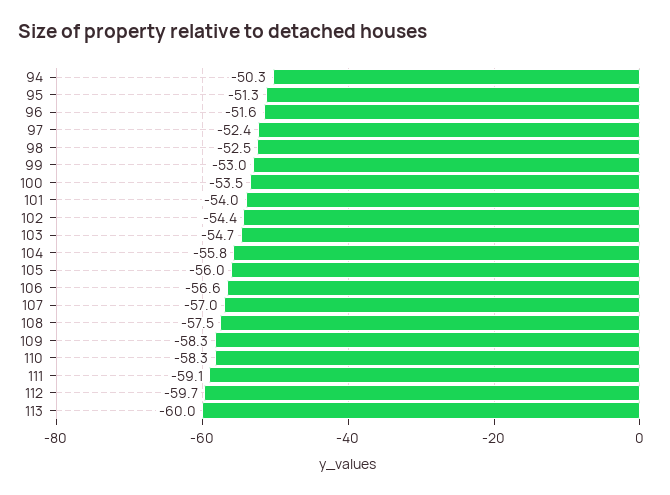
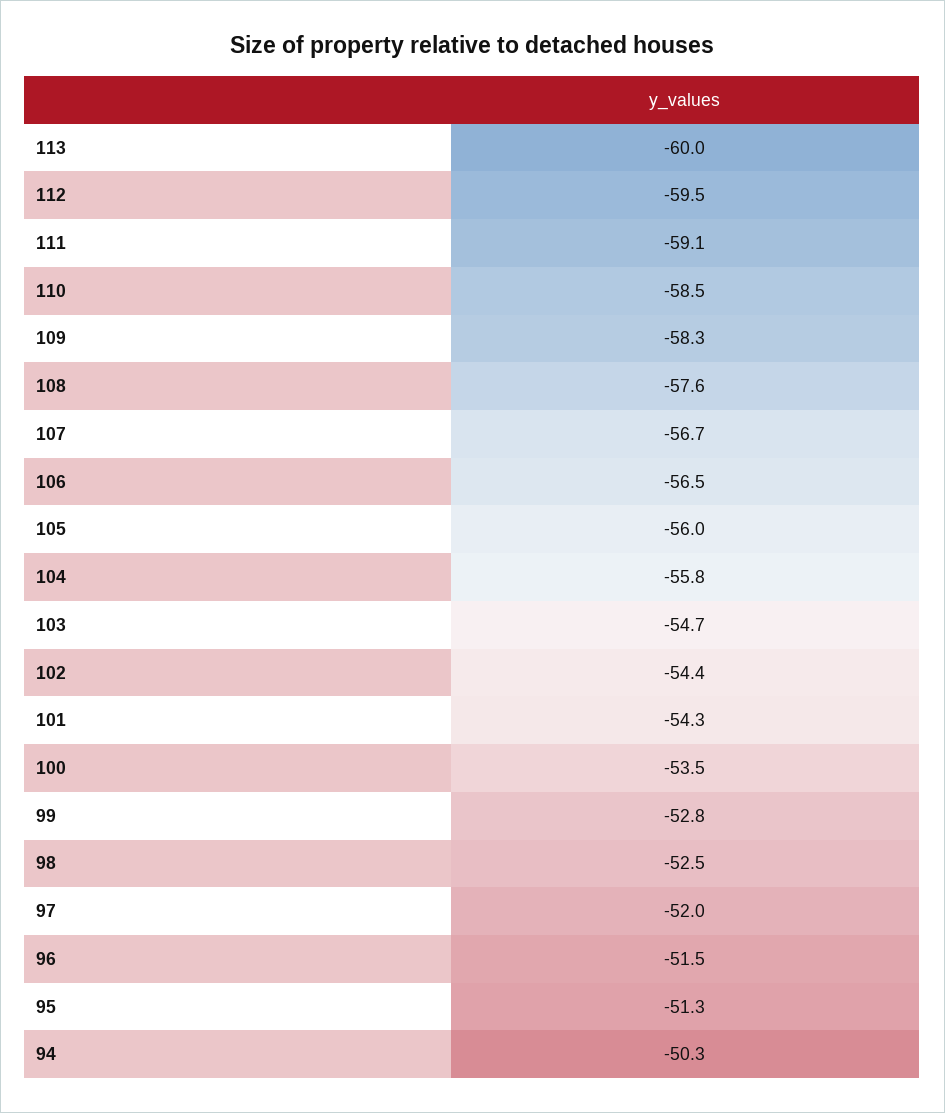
  {
    "94": -50.3,
    "95": -51.3,
-   "96": -51.6,
+   "96": -51.5,
-   "97": -52.4,
+   "97": -52,
    "98": -52.5,
-   "99": -53,
+   "99": -52.8,
    "100": -53.5,
-   "101": -54,
+   "101": -54.3,
    "102": -54.4,
    "103": -54.7,
    "104": -55.8,
    "105": -56,
-   "106": -56.6,
+   "106": -56.5,
-   "107": -57,
+   "107": -56.7,
-   "108": -57.5,
+   "108": -57.6,
    "109": -58.3,
-   "110": -58.3,
+   "110": -58.5,
    "111": -59.1,
-   "112": -59.7,
+   "112": -59.5,
    "113": -60
  }

